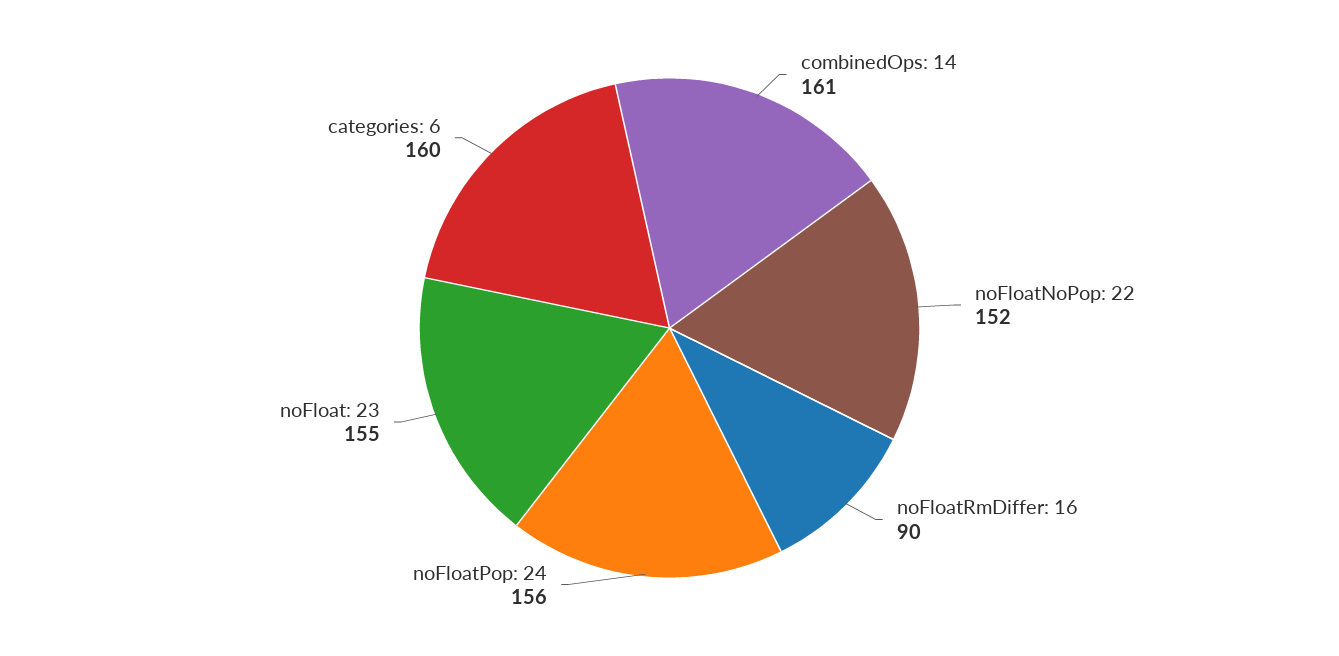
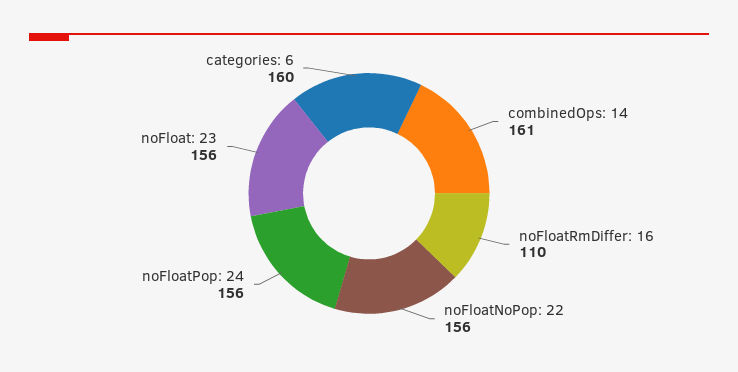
  {
    "combinedOps: 14": 161,
-   "noFloatNoPop: 22": 152,
+   "noFloatNoPop: 22": 156,
-   "noFloatRmDiffer: 16": 90,
+   "noFloatRmDiffer: 16": 110,
    "noFloatPop: 24": 156,
-   "noFloat: 23": 155,
+   "noFloat: 23": 156,
    "categories: 6": 160
  }

